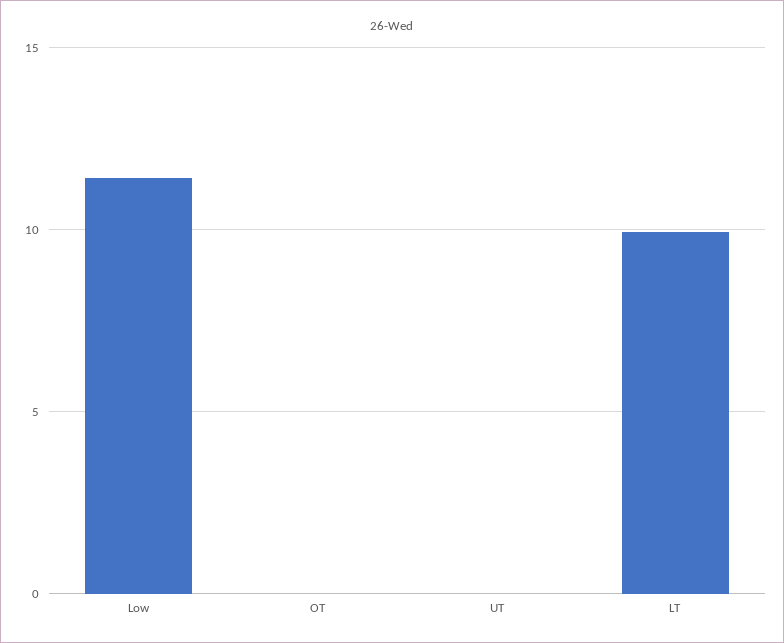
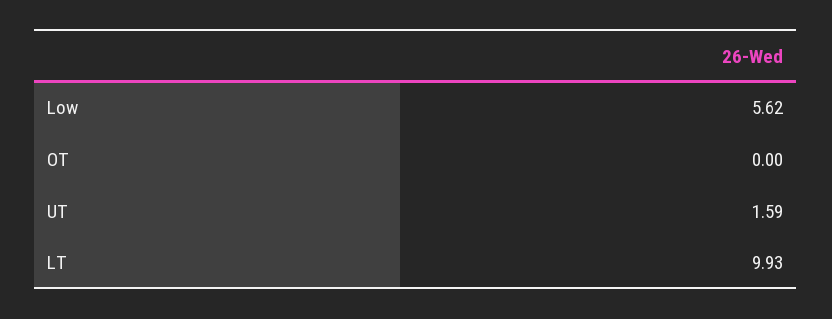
  {
-   "Low": 11.5,
+   "Low": 5.62,
    "OT": 0,
-   "UT": 0,
+   "UT": 1.59,
    "LT": 9.93
  }

